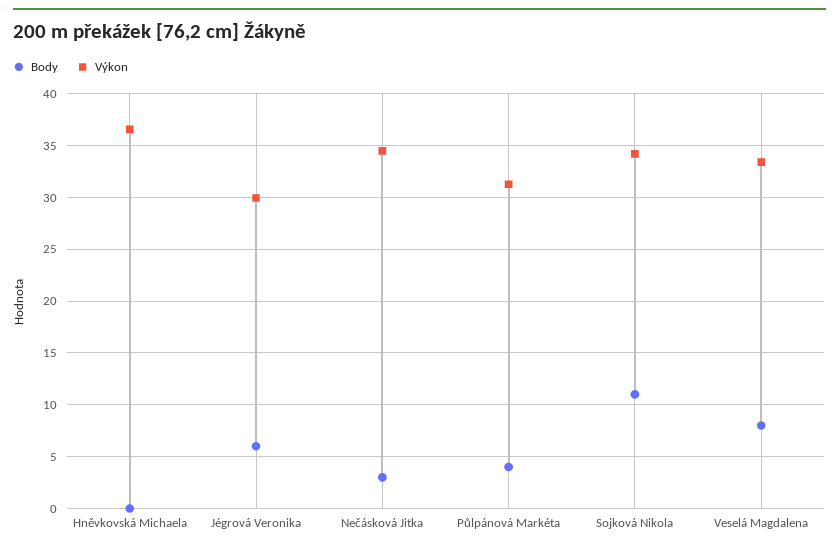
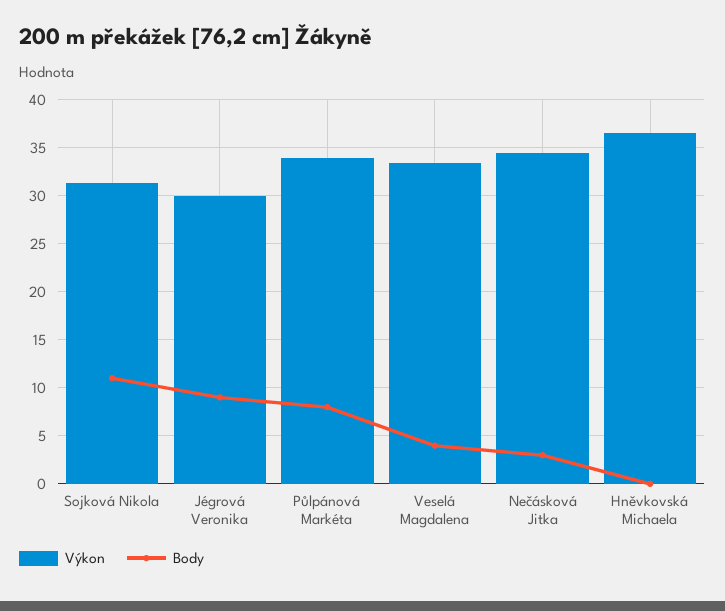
  {
    "Body": {
      "Hněvkovská Michaela": 0,
-     "Jégrová Veronika": 6,
+     "Jégrová Veronika": 9,
      "Nečásková Jitka": 3,
-     "Půlpánová Markéta": 4,
+     "Půlpánová Markéta": 8,
      "Sojková Nikola": 11,
-     "Veselá Magdalena": 8
+     "Veselá Magdalena": 4
    },
    "Výkon": {
      "Hněvkovská Michaela": 37,
      "Jégrová Veronika": 30,
      "Nečásková Jitka": 34,
-     "Půlpánová Markéta": 31,
+     "Půlpánová Markéta": 34,
-     "Sojková Nikola": 34,
+     "Sojková Nikola": 31,
      "Veselá Magdalena": 33
    }
  }

